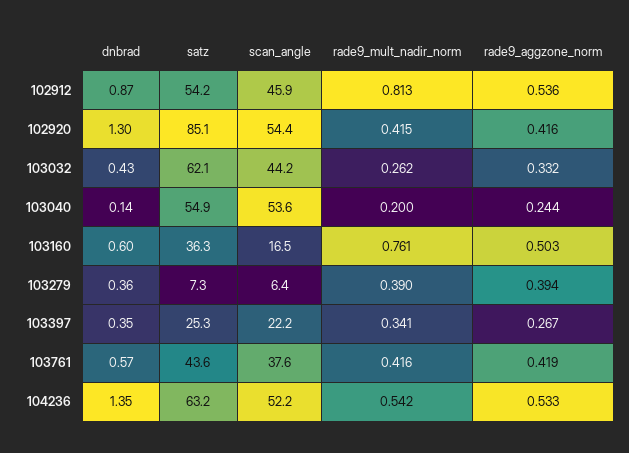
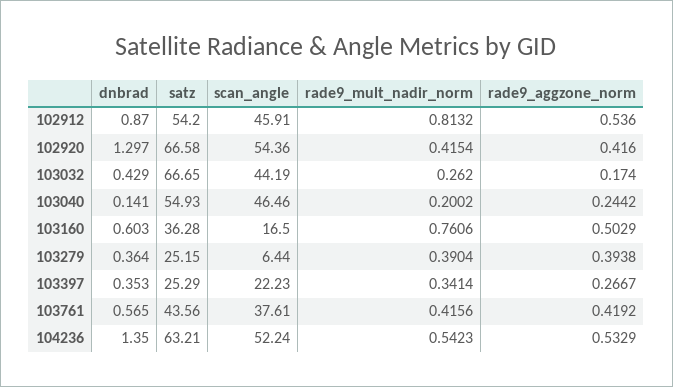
  {
    "dnbrad": {
      "102912": 0.87,
      "102920": 1.297,
      "103032": 0.429,
      "103040": 0.141,
      "103160": 0.603,
      "103279": 0.364,
      "103397": 0.353,
      "103761": 0.565,
      "104236": 1.35
    },
    "satz": {
      "102912": 54.2,
-     "102920": 85.1,
+     "102920": 66.58,
-     "103032": 62.1,
+     "103032": 66.65,
      "103040": 54.93,
      "103160": 36.28,
-     "103279": 7.3,
+     "103279": 25.15,
      "103397": 25.29,
      "103761": 43.56,
      "104236": 63.21
    },
    "scan_angle": {
      "102912": 45.91,
      "102920": 54.36,
      "103032": 44.19,
-     "103040": 53.6,
+     "103040": 46.46,
      "103160": 16.5,
      "103279": 6.44,
      "103397": 22.23,
      "103761": 37.61,
      "104236": 52.24
    },
    "rade9_mult_nadir_norm": {
      "102912": 0.8132,
      "102920": 0.4154,
      "103032": 0.262,
      "103040": 0.2002,
      "103160": 0.7606,
      "103279": 0.3904,
      "103397": 0.3414,
      "103761": 0.4156,
      "104236": 0.5423
    },
    "rade9_aggzone_norm": {
      "102912": 0.536,
      "102920": 0.416,
-     "103032": 0.332,
+     "103032": 0.174,
      "103040": 0.2442,
      "103160": 0.5029,
      "103279": 0.3938,
      "103397": 0.2667,
      "103761": 0.4192,
      "104236": 0.5329
    }
  }

